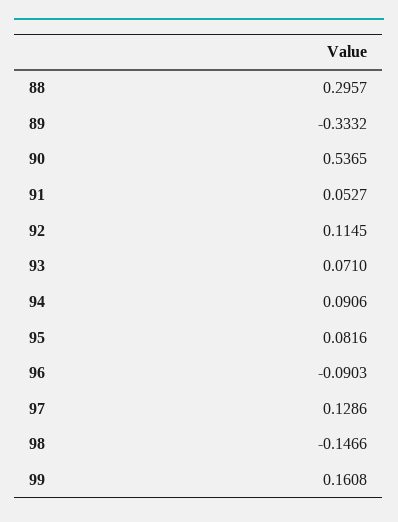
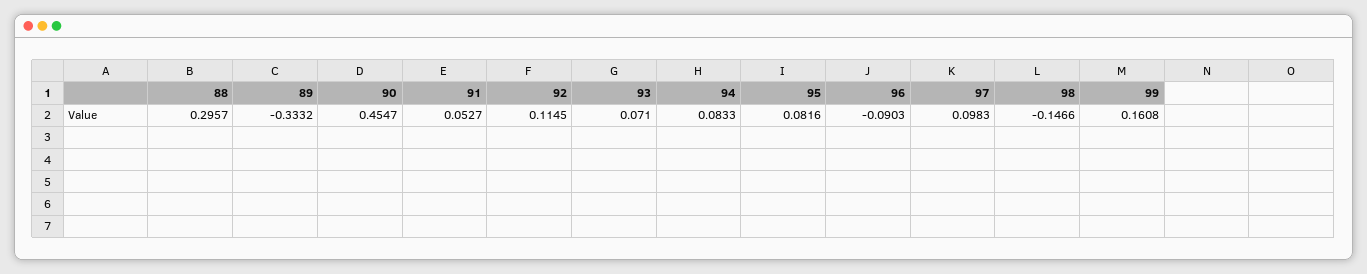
  {
    "88": 0.2957,
    "89": -0.3332,
-   "90": 0.5365,
+   "90": 0.4547,
    "91": 0.0527,
    "92": 0.1145,
    "93": 0.071,
-   "94": 0.0906,
+   "94": 0.0833,
    "95": 0.0816,
    "96": -0.0903,
-   "97": 0.1286,
+   "97": 0.0983,
    "98": -0.1466,
    "99": 0.1608
  }

